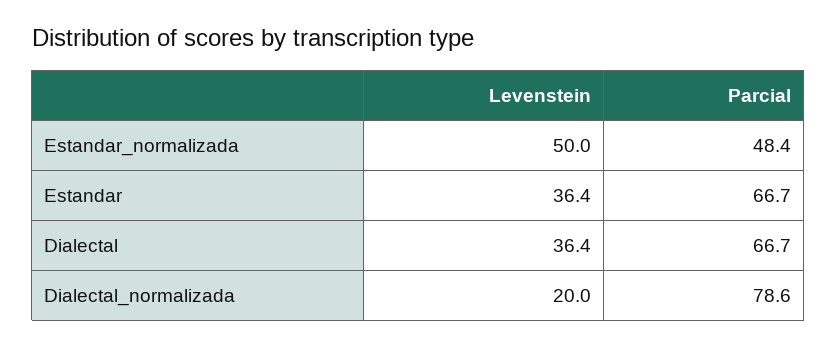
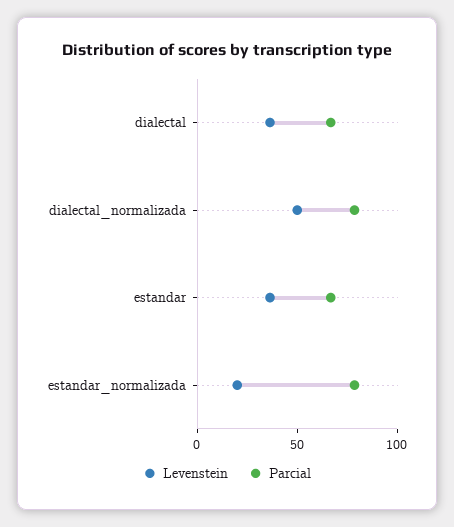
  {
    "Levenstein": {
-     "Estandar_normalizada": 50,
+     "Estandar_normalizada": 20,
      "Estandar": 36.4,
      "Dialectal": 36.4,
-     "Dialectal_normalizada": 20
+     "Dialectal_normalizada": 50
    },
    "Parcial": {
-     "Estandar_normalizada": 48.4,
+     "Estandar_normalizada": 80,
      "Estandar": 66.7,
      "Dialectal": 66.7,
      "Dialectal_normalizada": 78.6
    }
  }

